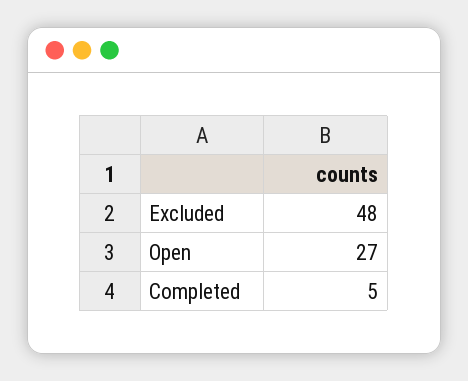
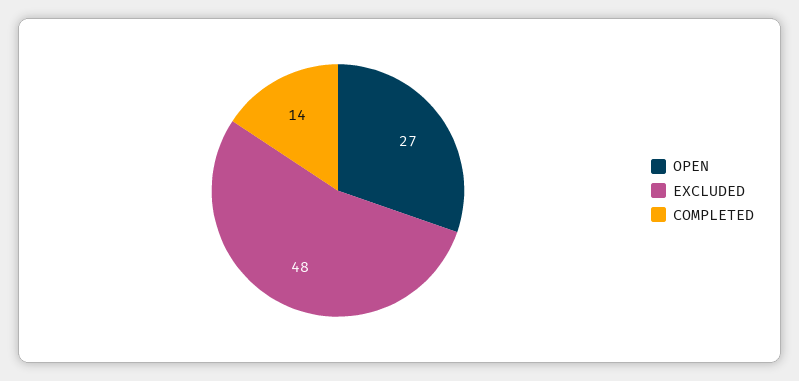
  {
    "Excluded": 48,
    "Open": 27,
-   "Completed": 5
+   "Completed": 14
  }

